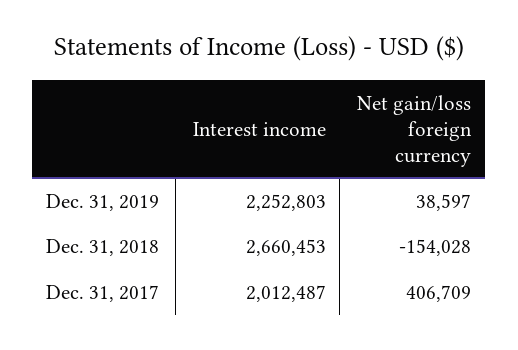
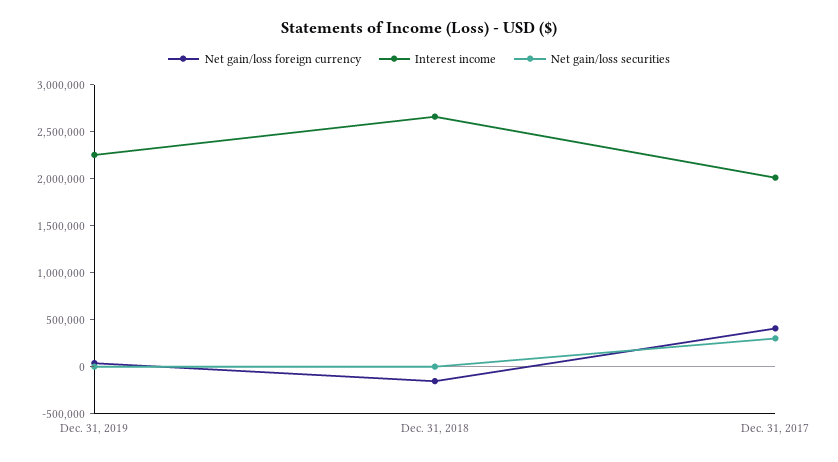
  {
    "Interest income": {
      "Dec. 31, 2019": 2252803,
      "Dec. 31, 2018": 2660453,
      "Dec. 31, 2017": 2012487
    },
    "Net gain/loss foreign currency": {
      "Dec. 31, 2019": 38597,
      "Dec. 31, 2018": -154028,
      "Dec. 31, 2017": 406709
-   }
+   },
+   "Net gain/loss securities": {
+     "Dec. 31, 2019": 0,
+     "Dec. 31, 2018": 0,
+     "Dec. 31, 2017": 300000
+   }
  }

